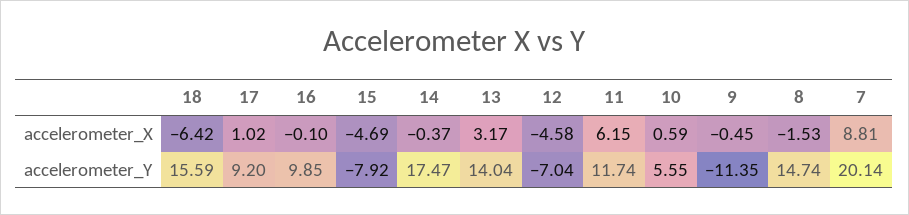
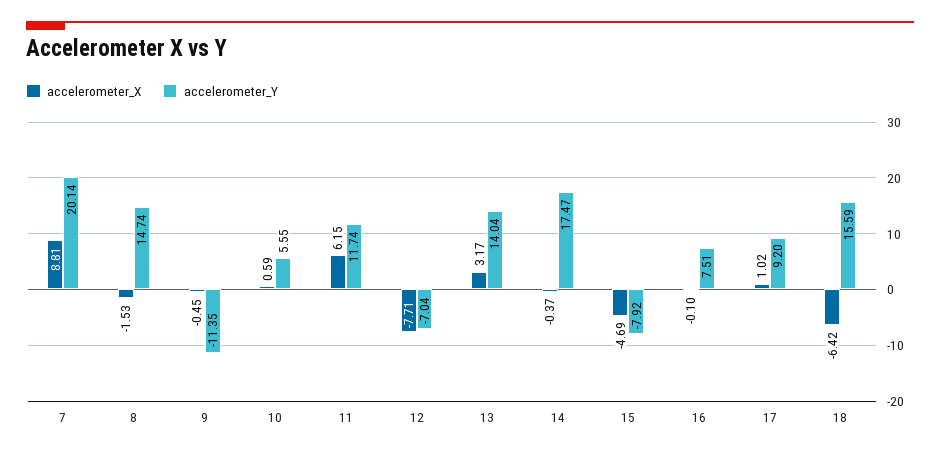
  {
    "accelerometer_X": {
      "18": -6.42,
      "17": 1.02,
      "16": -0.1,
      "15": -4.69,
      "14": -0.37,
      "13": 3.17,
-     "12": -4.58,
+     "12": -7.71,
      "11": 6.15,
      "10": 0.59,
      "9": -0.45,
      "8": -1.53,
      "7": 8.81
    },
    "accelerometer_Y": {
      "18": 15.59,
      "17": 9.2,
-     "16": 9.85,
+     "16": 7.51,
      "15": -7.92,
      "14": 17.47,
      "13": 14.04,
      "12": -7.04,
      "11": 11.74,
      "10": 5.55,
      "9": -11.35,
      "8": 14.74,
      "7": 20.14
    }
  }

